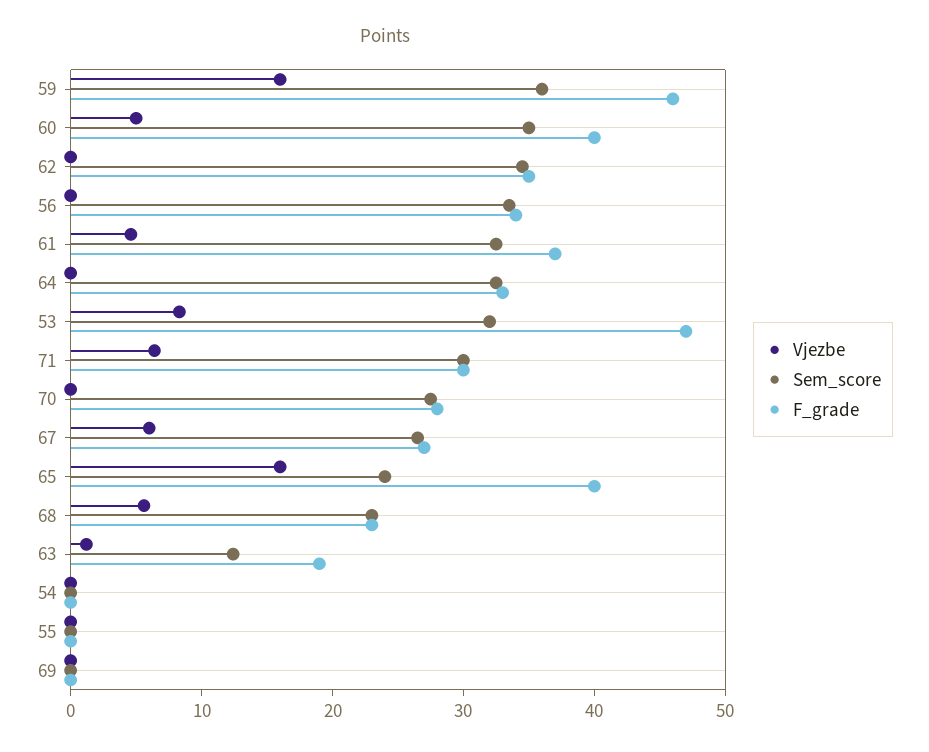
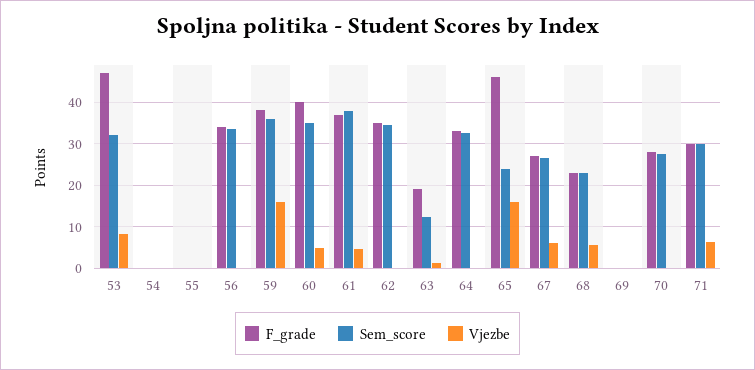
  {
    "Vjezbe": {
      "59": 16,
      "60": 6,
      "62": 0,
      "56": 0,
      "61": 4,
      "64": 0,
      "53": 8,
      "71": 6,
      "70": 0,
      "67": 6,
      "65": 16,
      "68": 6,
      "63": 2,
      "54": 0,
      "55": 0,
      "69": 0
    },
    "Sem_score": {
      "59": 36,
      "60": 36,
      "62": 34,
      "56": 34,
-     "61": 32,
+     "61": 38,
      "64": 32,
      "53": 32,
      "71": 30,
      "70": 28,
      "67": 26,
      "65": 24,
      "68": 24,
      "63": 12,
      "54": 0,
      "55": 0,
      "69": 0
    },
    "F_grade": {
-     "59": 46,
+     "59": 38,
      "60": 40,
      "62": 36,
      "56": 34,
      "61": 38,
      "64": 34,
      "53": 48,
      "71": 30,
      "70": 28,
      "67": 28,
-     "65": 40,
+     "65": 46,
      "68": 24,
      "63": 20,
      "54": 0,
      "55": 0,
      "69": 0
    }
  }

